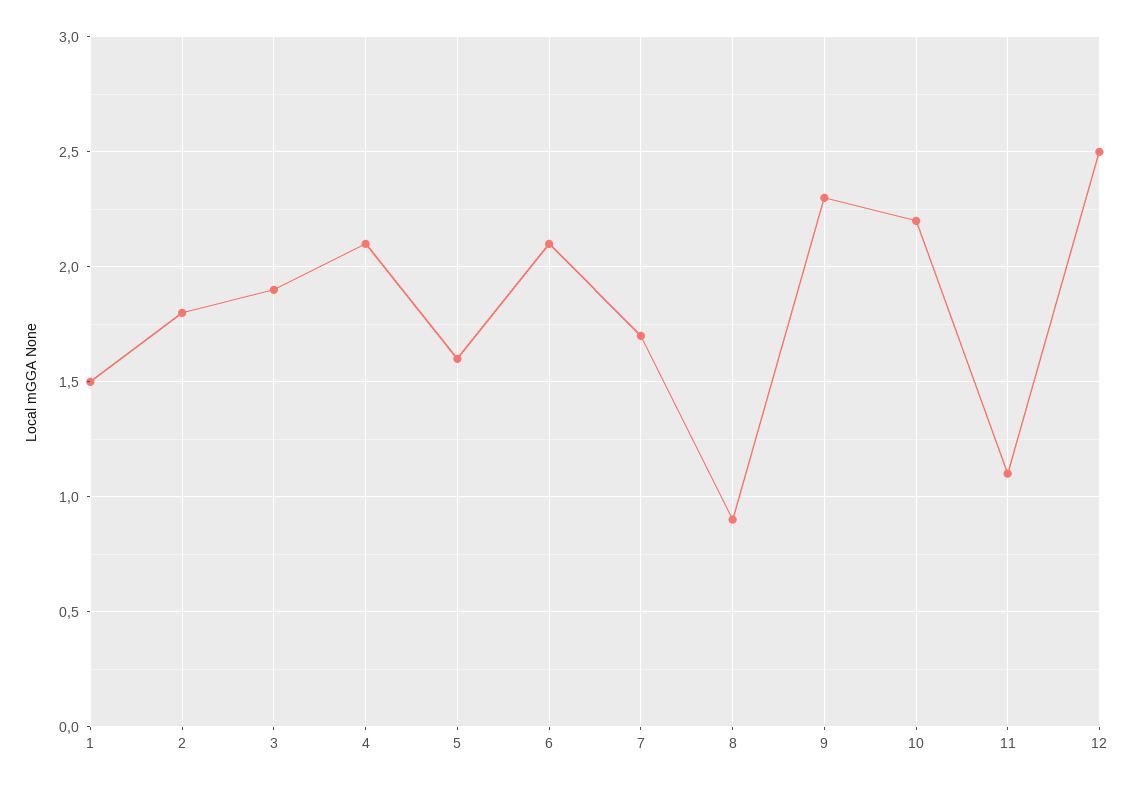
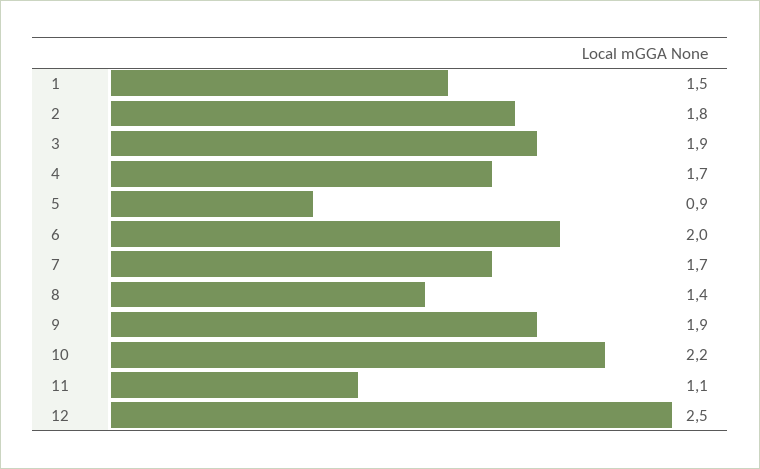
  {
    "1": 1.5,
    "2": 1.8,
    "3": 1.9,
-   "4": 2.1,
+   "4": 1.7,
-   "5": 1.6,
+   "5": 0.9,
-   "6": 2.1,
+   "6": 2,
    "7": 1.7,
-   "8": 0.9,
+   "8": 1.4,
-   "9": 2.3,
+   "9": 1.9,
    "10": 2.2,
    "11": 1.1,
    "12": 2.5
  }

